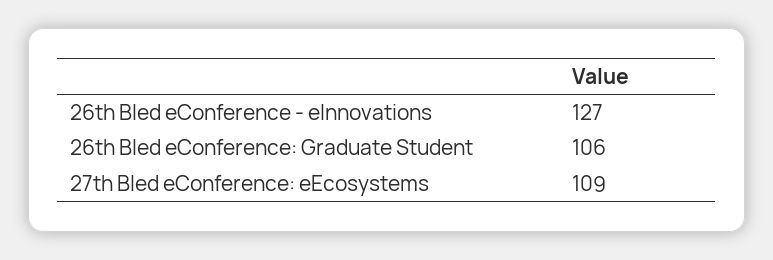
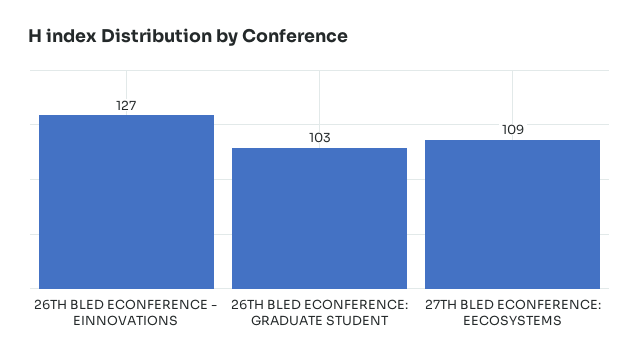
  {
    "26th Bled eConference - eInnovations": 127,
-   "26th Bled eConference: Graduate Student": 106,
+   "26th Bled eConference: Graduate Student": 103,
    "27th Bled eConference: eEcosystems": 109
  }

